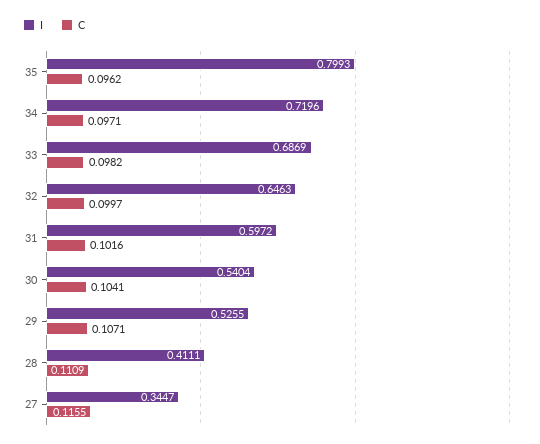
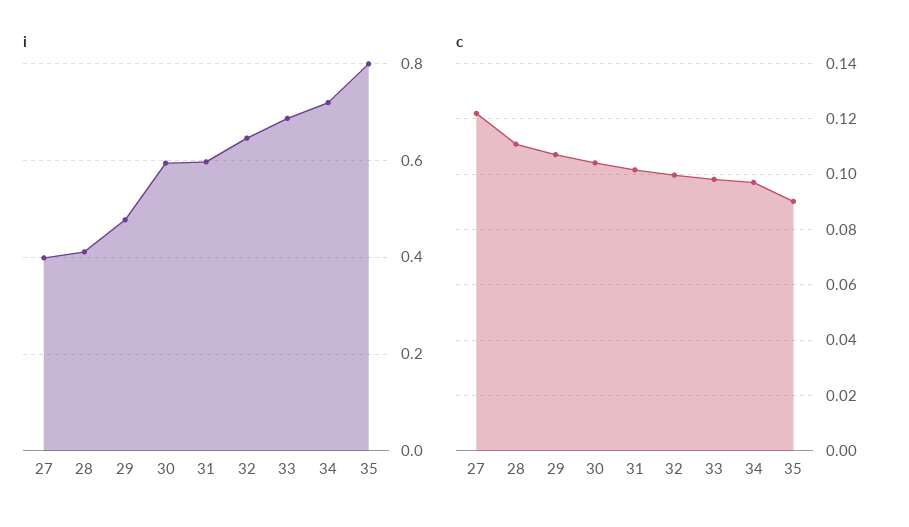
  {
    "I": {
      "35": 0.7993,
      "34": 0.7196,
      "33": 0.6869,
      "32": 0.6463,
      "31": 0.5972,
-     "30": 0.5404,
+     "30": 0.6,
-     "29": 0.5255,
+     "29": 0.48,
      "28": 0.4111,
-     "27": 0.3447
+     "27": 0.4
    },
    "C": {
-     "35": 0.0962,
+     "35": 0.09,
      "34": 0.0971,
      "33": 0.0982,
      "32": 0.0997,
      "31": 0.1016,
      "30": 0.1041,
      "29": 0.1071,
      "28": 0.1109,
-     "27": 0.1155
+     "27": 0.1225
    }
  }

